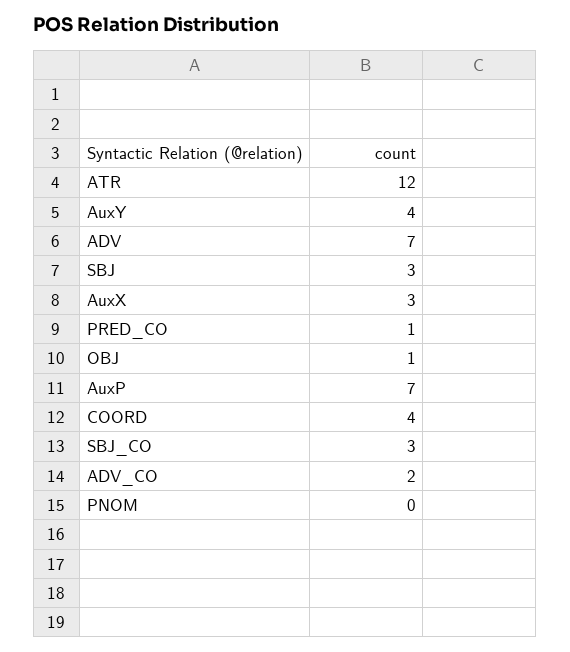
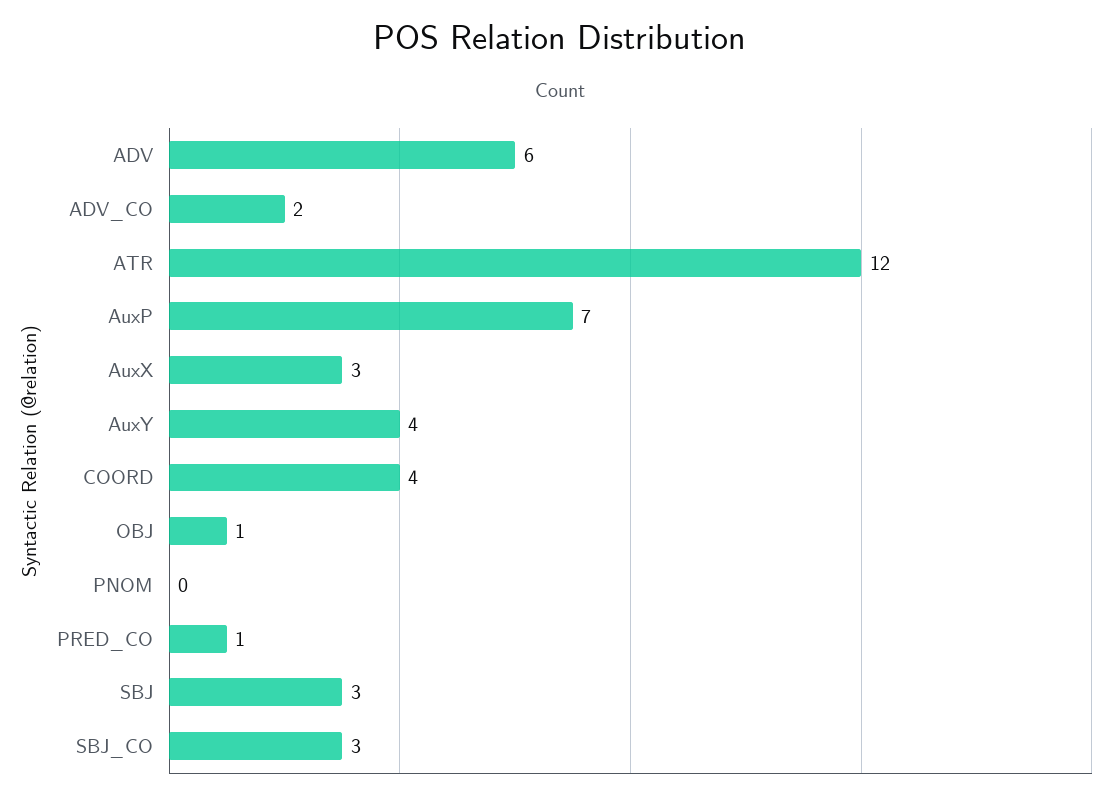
  {
    "ATR": 12,
    "AuxY": 4,
-   "ADV": 7,
+   "ADV": 6,
    "SBJ": 3,
    "AuxX": 3,
    "PRED_CO": 1,
    "OBJ": 1,
    "AuxP": 7,
    "COORD": 4,
    "SBJ_CO": 3,
    "ADV_CO": 2,
    "PNOM": 0
  }

